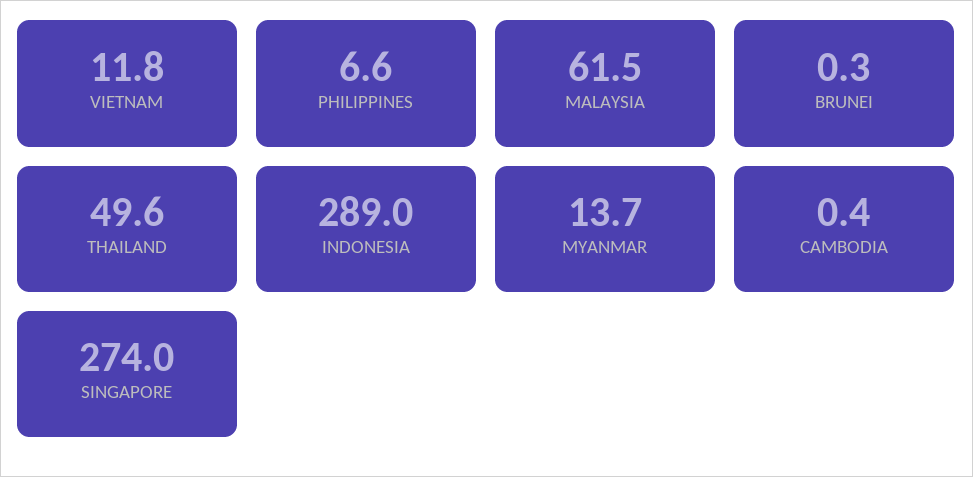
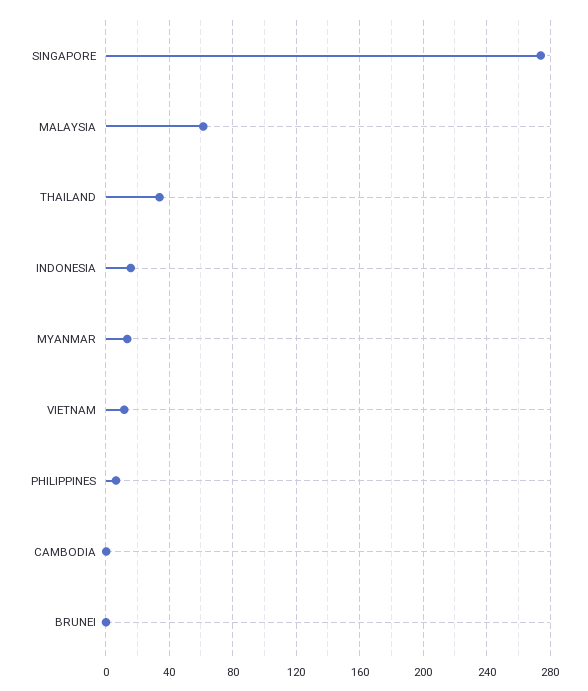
  {
    "VIETNAM": 11.8,
    "PHILIPPINES": 6.6,
    "MALAYSIA": 61.5,
    "BRUNEI": 0.3,
-   "THAILAND": 49.6,
+   "THAILAND": 35,
-   "INDONESIA": 289,
+   "INDONESIA": 15,
    "MYANMAR": 13.7,
    "CAMBODIA": 0.4,
    "SINGAPORE": 274
  }

